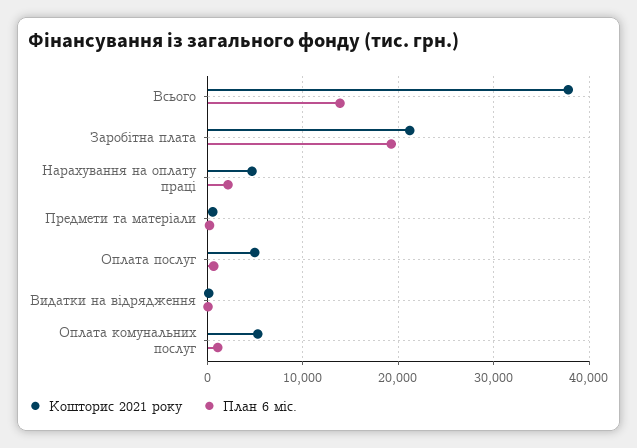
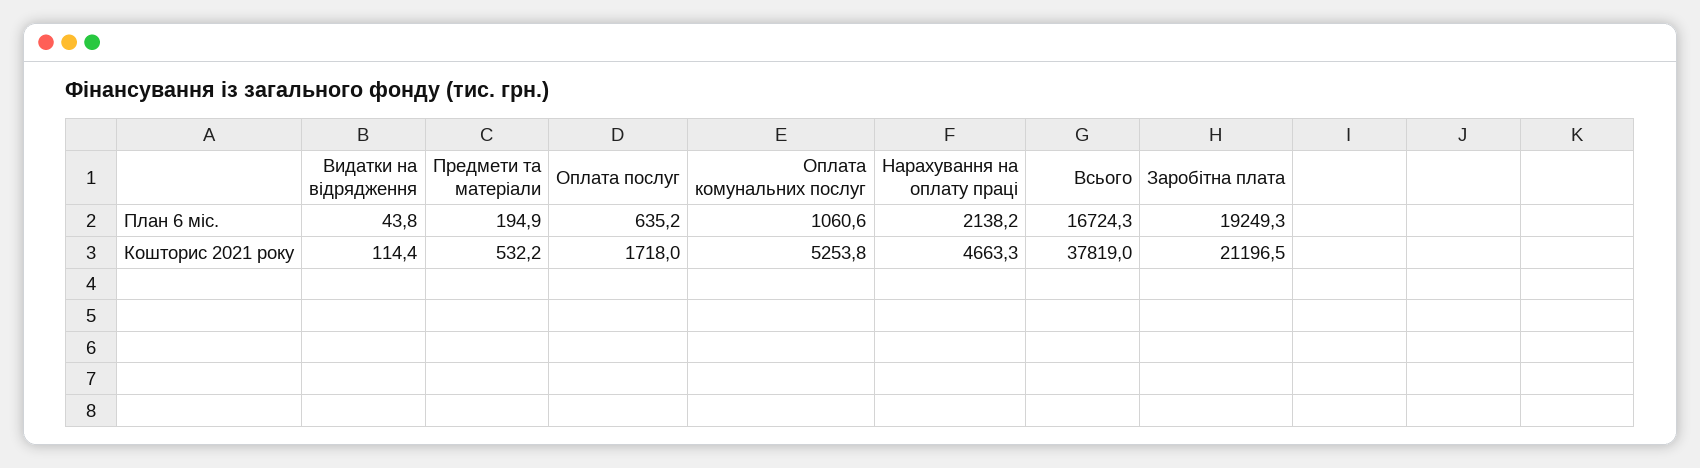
  {
    "Кошторис 2021 року": {
      "Всього": 37819,
      "Заробітна плата": 21196.5,
      "Нарахування на оплату праці": 4663.3,
      "Предмети та матеріали": 532.2,
-     "Оплата послуг": 5000,
+     "Оплата послуг": 1718,
      "Видатки на відрядження": 114.4,
      "Оплата комунальних послуг": 5253.8
    },
    "План 6 міс.": {
-     "Всього": 14000,
+     "Всього": 16724.3,
      "Заробітна плата": 19249.3,
      "Нарахування на оплату праці": 2138.2,
      "Предмети та матеріали": 194.9,
      "Оплата послуг": 635.2,
      "Видатки на відрядження": 43.8,
      "Оплата комунальних послуг": 1060.6
    }
  }

